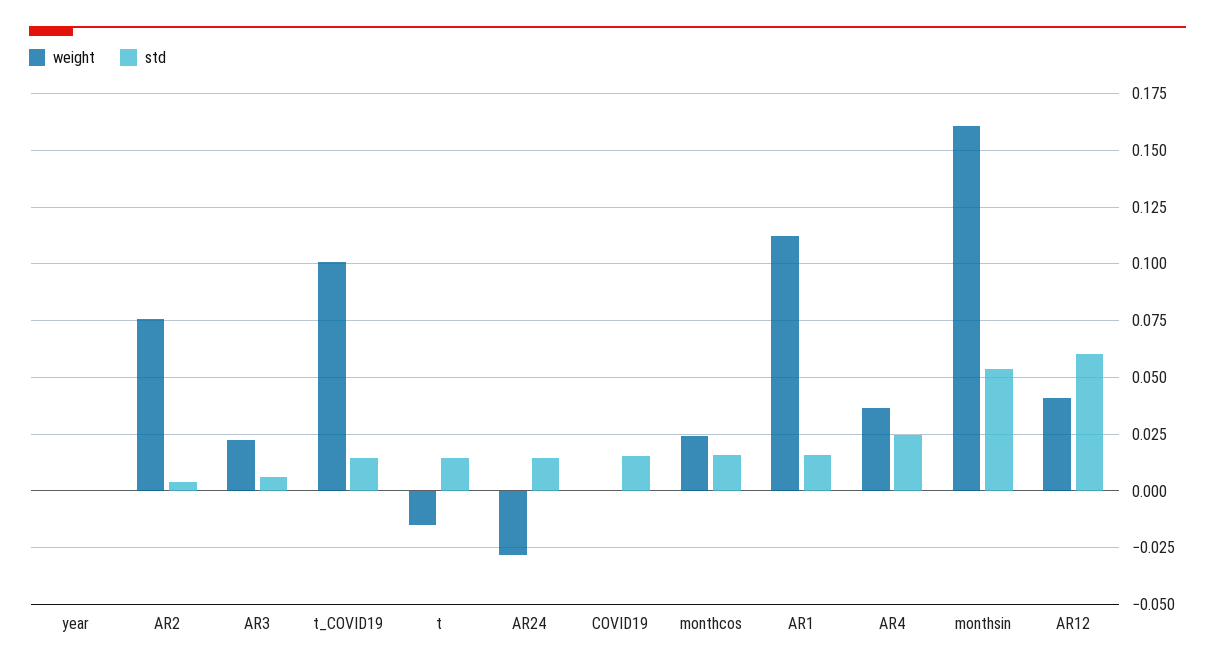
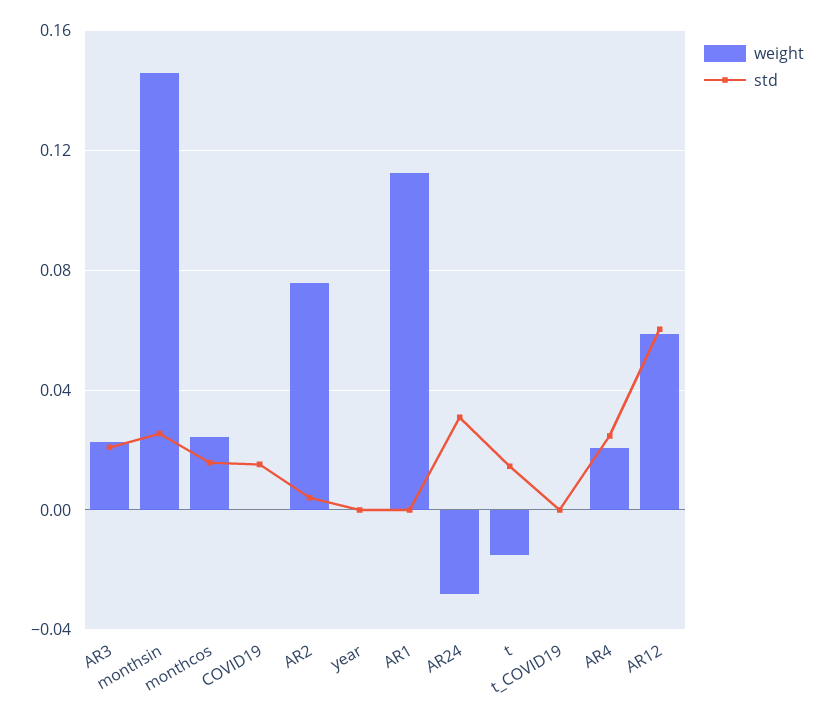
  {
    "weight": {
      "year": 0,
      "AR2": 0.075,
      "AR3": 0.025,
-     "t_COVID19": 0.1,
+     "t_COVID19": 0,
      "t": -0.015,
      "AR24": -0.03,
      "COVID19": 0,
      "monthcos": 0.025,
      "AR1": 0.11,
-     "AR4": 0.035,
+     "AR4": 0.02,
-     "monthsin": 0.16,
+     "monthsin": 0.145,
-     "AR12": 0.04
+     "AR12": 0.06
    },
    "std": {
      "year": 0,
      "AR2": 0.005,
-     "AR3": 0.005,
+     "AR3": 0.02,
-     "t_COVID19": 0.015,
+     "t_COVID19": 0,
      "t": 0.015,
-     "AR24": 0.015,
+     "AR24": 0.03,
      "COVID19": 0.015,
      "monthcos": 0.015,
-     "AR1": 0.015,
+     "AR1": 0,
      "AR4": 0.025,
-     "monthsin": 0.055,
+     "monthsin": 0.025,
      "AR12": 0.06
    }
  }

